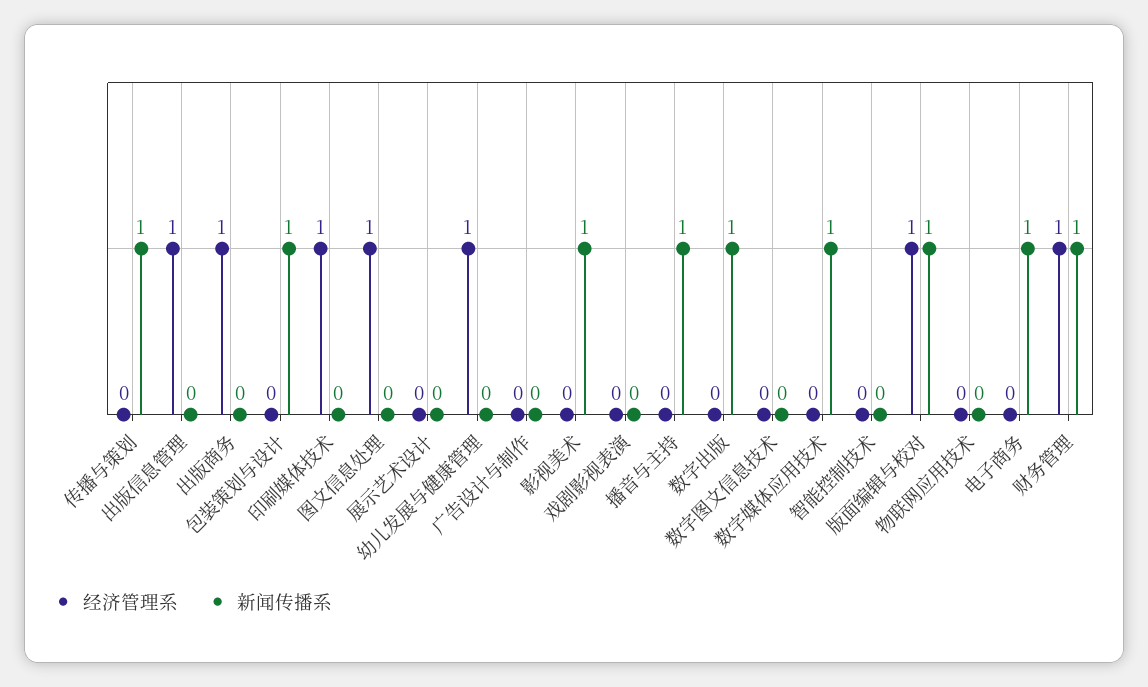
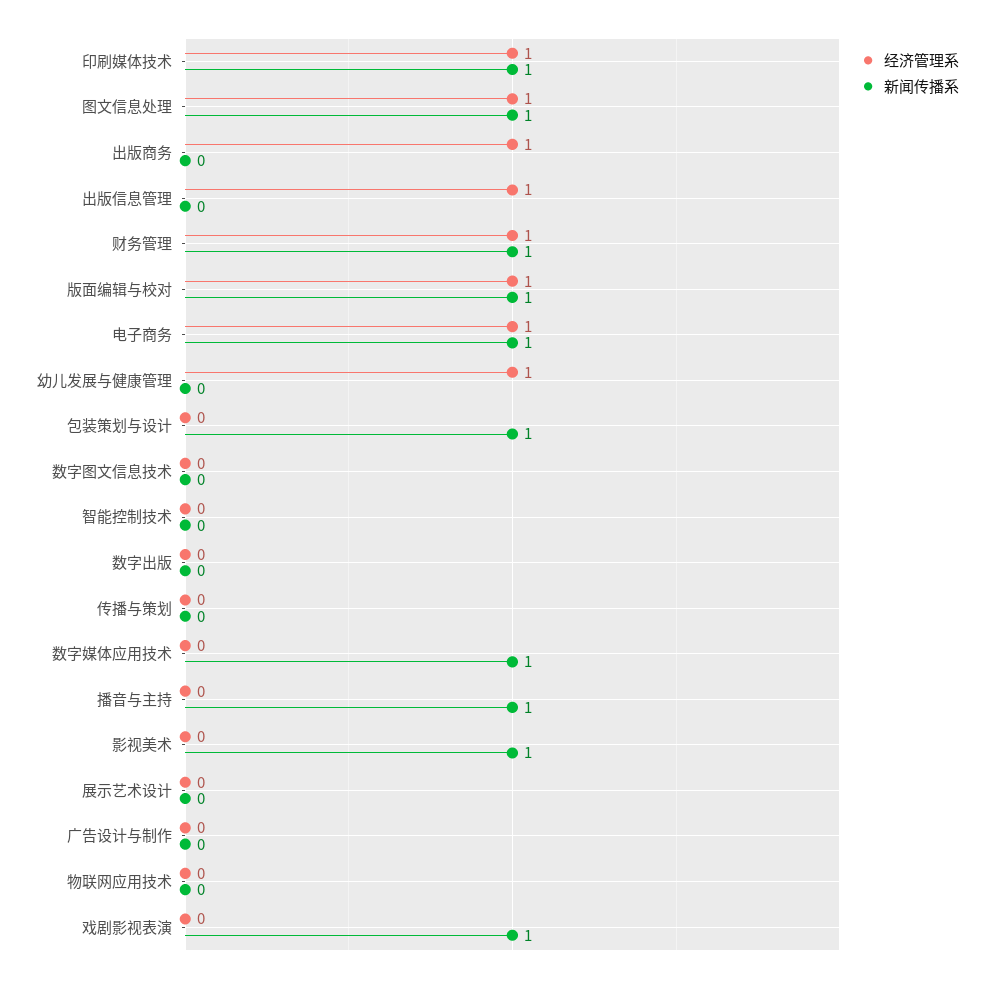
  {
    "经济管理系": {
      "传播与策划": 0,
      "出版信息管理": 1,
      "出版商务": 1,
      "包装策划与设计": 0,
      "印刷媒体技术": 1,
      "图文信息处理": 1,
      "展示艺术设计": 0,
      "幼儿发展与健康管理": 1,
      "广告设计与制作": 0,
      "影视美术": 0,
      "戏剧影视表演": 0,
      "播音与主持": 0,
      "数字出版": 0,
      "数字图文信息技术": 0,
      "数字媒体应用技术": 0,
      "智能控制技术": 0,
      "版面编辑与校对": 1,
      "物联网应用技术": 0,
-     "电子商务": 0,
+     "电子商务": 1,
      "财务管理": 1
    },
    "新闻传播系": {
-     "传播与策划": 1,
+     "传播与策划": 0,
      "出版信息管理": 0,
      "出版商务": 0,
      "包装策划与设计": 1,
-     "印刷媒体技术": 0,
+     "印刷媒体技术": 1,
-     "图文信息处理": 0,
+     "图文信息处理": 1,
      "展示艺术设计": 0,
      "幼儿发展与健康管理": 0,
      "广告设计与制作": 0,
      "影视美术": 1,
-     "戏剧影视表演": 0,
+     "戏剧影视表演": 1,
      "播音与主持": 1,
-     "数字出版": 1,
+     "数字出版": 0,
      "数字图文信息技术": 0,
      "数字媒体应用技术": 1,
      "智能控制技术": 0,
      "版面编辑与校对": 1,
      "物联网应用技术": 0,
      "电子商务": 1,
      "财务管理": 1
    }
  }

